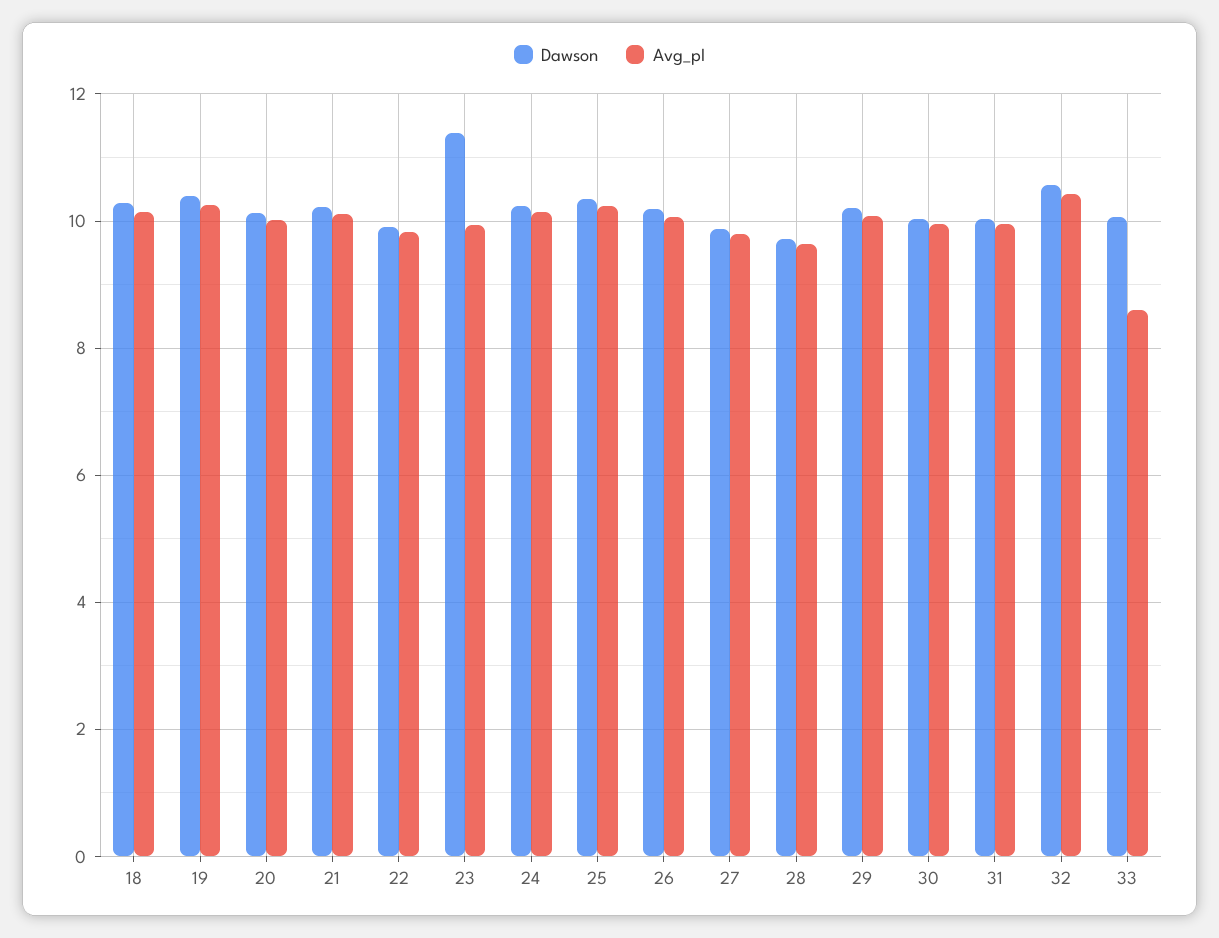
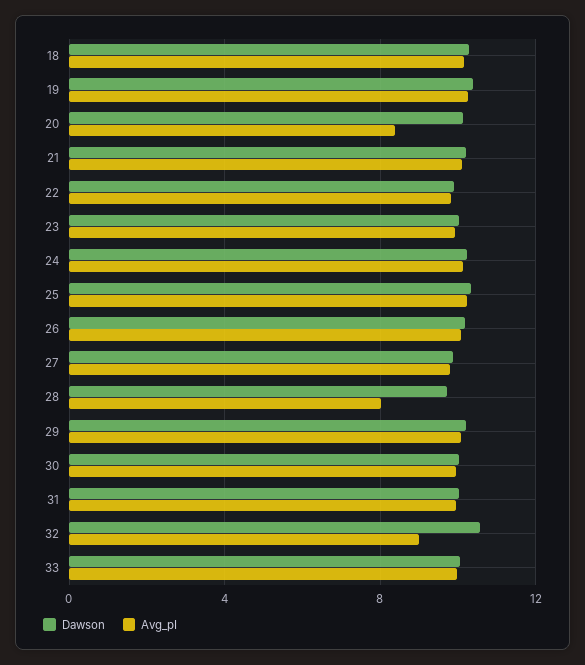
  {
    "Dawson": {
      "18": 10.2,
      "19": 10.4,
      "20": 10.2,
      "21": 10.2,
      "22": 10,
-     "23": 11.4,
+     "23": 10,
      "24": 10.2,
      "25": 10.4,
      "26": 10.2,
      "27": 9.8,
      "28": 9.8,
      "29": 10.2,
      "30": 10,
      "31": 10,
      "32": 10.6,
      "33": 10
    },
    "Avg_pI": {
      "18": 10.2,
      "19": 10.2,
-     "20": 10,
+     "20": 8.5,
      "21": 10.2,
      "22": 9.8,
      "23": 10,
      "24": 10.2,
      "25": 10.2,
      "26": 10,
      "27": 9.8,
-     "28": 9.6,
+     "28": 8,
      "29": 10,
      "30": 10,
      "31": 10,
-     "32": 10.4,
+     "32": 9,
-     "33": 8.6
+     "33": 10
    }
  }

